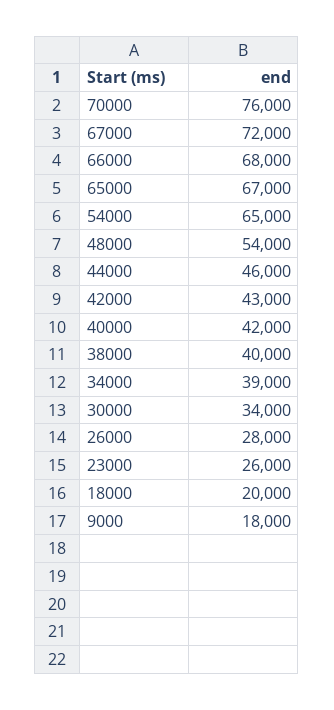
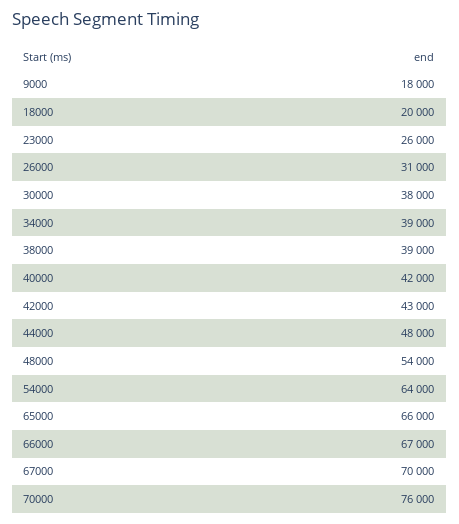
  {
    "70000": 76000,
-   "67000": 72000,
+   "67000": 70000,
-   "66000": 68000,
+   "66000": 67000,
-   "65000": 67000,
+   "65000": 66000,
-   "54000": 65000,
+   "54000": 64000,
    "48000": 54000,
-   "44000": 46000,
+   "44000": 48000,
    "42000": 43000,
    "40000": 42000,
-   "38000": 40000,
+   "38000": 39000,
    "34000": 39000,
-   "30000": 34000,
+   "30000": 38000,
-   "26000": 28000,
+   "26000": 31000,
    "23000": 26000,
    "18000": 20000,
    "9000": 18000
  }

